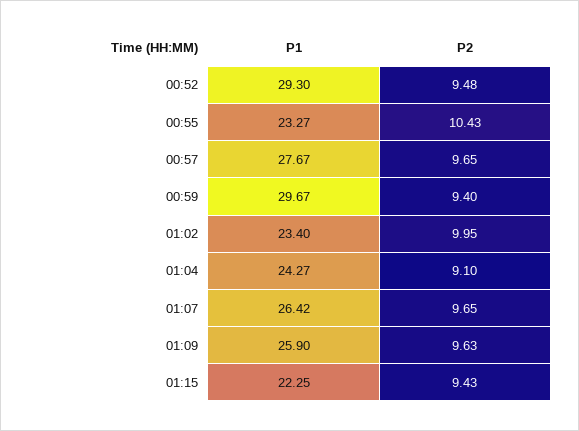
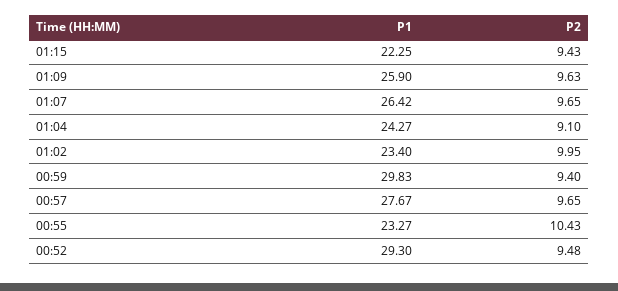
  {
    "P1": {
      "00:52": 29.3,
      "00:55": 23.27,
      "00:57": 27.67,
-     "00:59": 29.67,
+     "00:59": 29.83,
      "01:02": 23.4,
      "01:04": 24.27,
      "01:07": 26.42,
      "01:09": 25.9,
      "01:15": 22.25
    },
    "P2": {
      "00:52": 9.48,
      "00:55": 10.43,
      "00:57": 9.65,
      "00:59": 9.4,
      "01:02": 9.95,
      "01:04": 9.1,
      "01:07": 9.65,
      "01:09": 9.63,
      "01:15": 9.43
    }
  }

